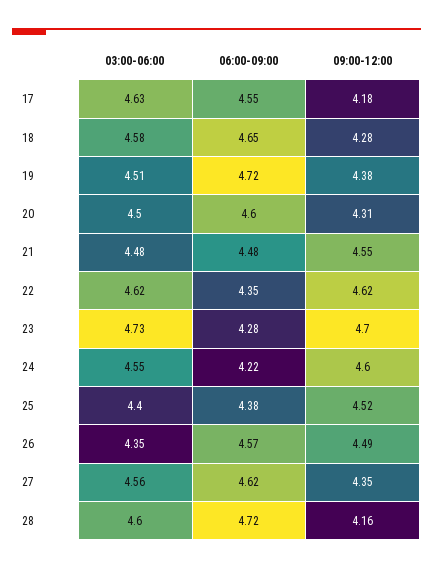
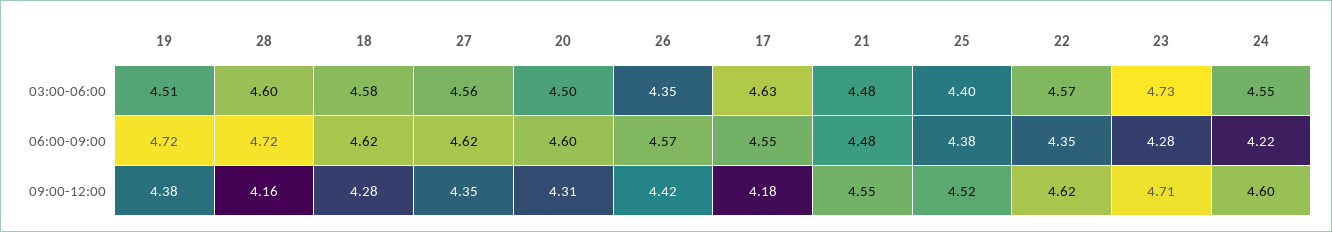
  {
    "03:00-06:00": {
      "17": 4.63,
      "18": 4.58,
      "19": 4.51,
      "20": 4.5,
      "21": 4.48,
-     "22": 4.62,
+     "22": 4.57,
      "23": 4.73,
      "24": 4.55,
      "25": 4.4,
      "26": 4.35,
      "27": 4.56,
      "28": 4.6
    },
    "06:00-09:00": {
      "17": 4.55,
-     "18": 4.65,
+     "18": 4.62,
      "19": 4.72,
      "20": 4.6,
      "21": 4.48,
      "22": 4.35,
      "23": 4.28,
      "24": 4.22,
      "25": 4.38,
      "26": 4.57,
      "27": 4.62,
      "28": 4.72
    },
    "09:00-12:00": {
      "17": 4.18,
      "18": 4.28,
      "19": 4.38,
      "20": 4.31,
      "21": 4.55,
      "22": 4.62,
-     "23": 4.7,
+     "23": 4.71,
      "24": 4.6,
      "25": 4.52,
-     "26": 4.49,
+     "26": 4.42,
      "27": 4.35,
      "28": 4.16
    }
  }

